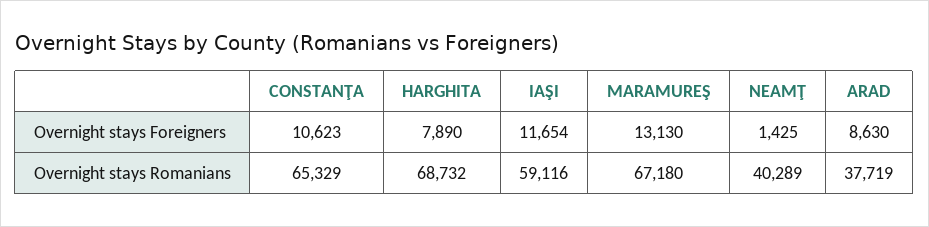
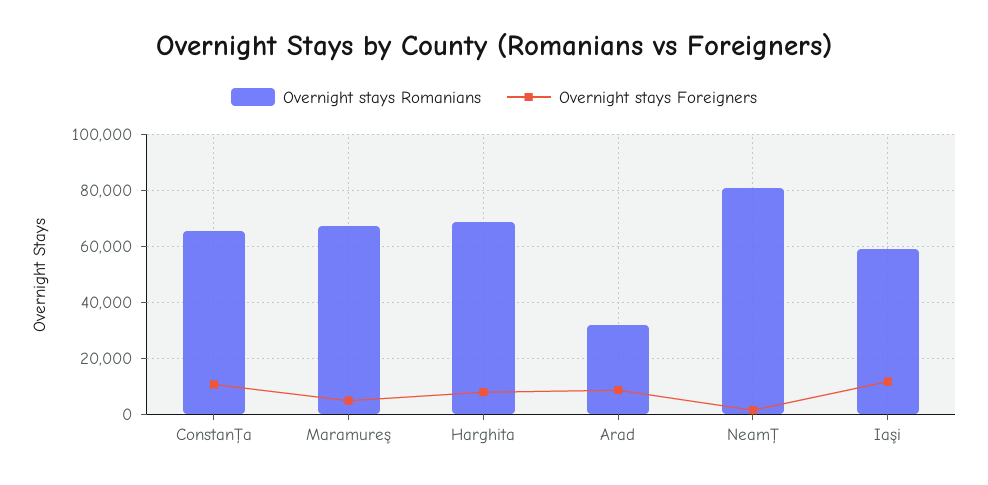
  {
    "Overnight stays Foreigners": {
      "CONSTANŢA": 10623,
      "HARGHITA": 7890,
      "IAŞI": 11654,
-     "MARAMUREŞ": 13130,
+     "MARAMUREŞ": 5000,
      "NEAMŢ": 1425,
      "ARAD": 8630
    },
    "Overnight stays Romanians": {
      "CONSTANŢA": 65329,
      "HARGHITA": 68732,
      "IAŞI": 59116,
      "MARAMUREŞ": 67180,
-     "NEAMŢ": 40289,
+     "NEAMŢ": 80000,
-     "ARAD": 37719
+     "ARAD": 32500
    }
  }

